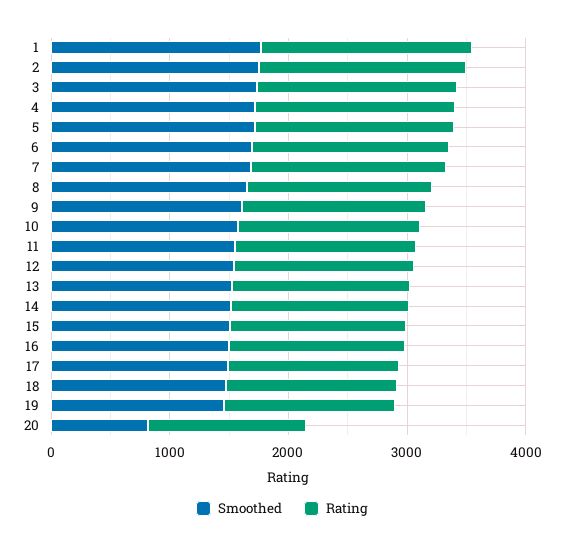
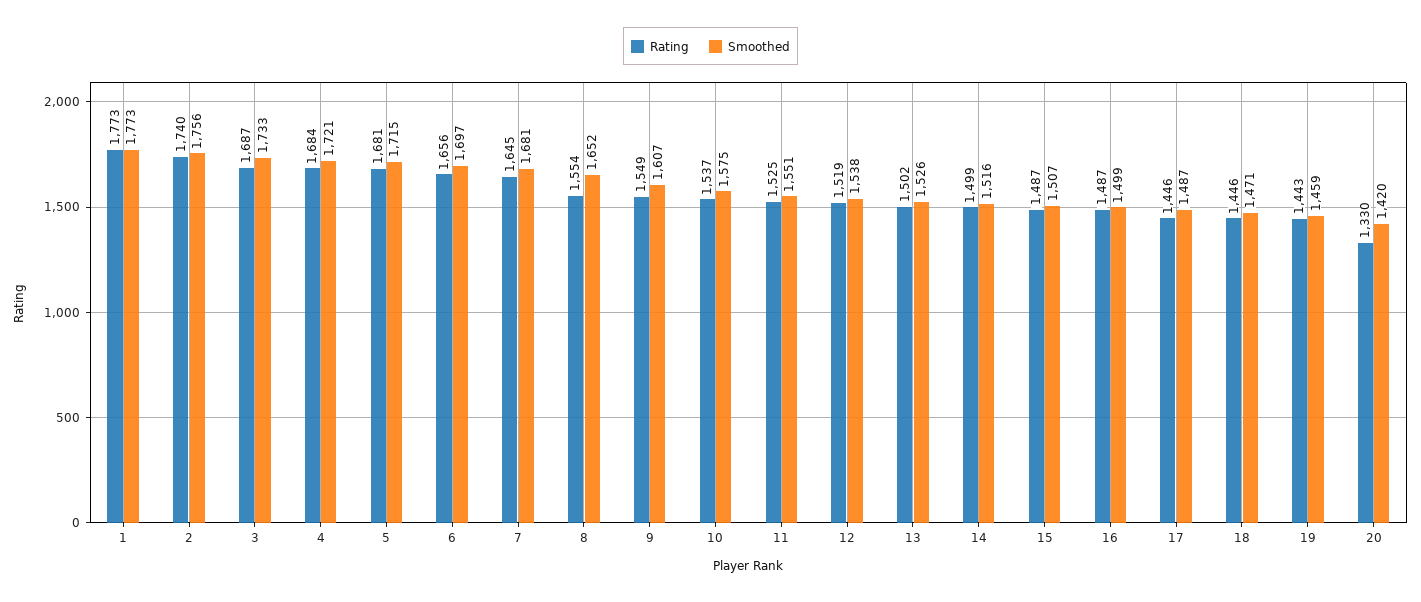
  {
    "Smoothed": {
      "1": 1773,
      "2": 1756,
      "3": 1733,
      "4": 1721,
      "5": 1715,
      "6": 1697,
      "7": 1681,
      "8": 1652,
      "9": 1607,
      "10": 1575,
      "11": 1551,
      "12": 1538,
      "13": 1526,
      "14": 1516,
      "15": 1507,
      "16": 1499,
      "17": 1487,
      "18": 1471,
      "19": 1459,
-     "20": 800
+     "20": 1420
    },
    "Rating": {
      "1": 1773,
      "2": 1740,
      "3": 1687,
      "4": 1684,
      "5": 1681,
      "6": 1656,
      "7": 1645,
      "8": 1554,
      "9": 1549,
      "10": 1537,
      "11": 1525,
      "12": 1519,
      "13": 1502,
      "14": 1499,
      "15": 1487,
      "16": 1487,
      "17": 1446,
      "18": 1446,
      "19": 1443,
      "20": 1330
    }
  }

